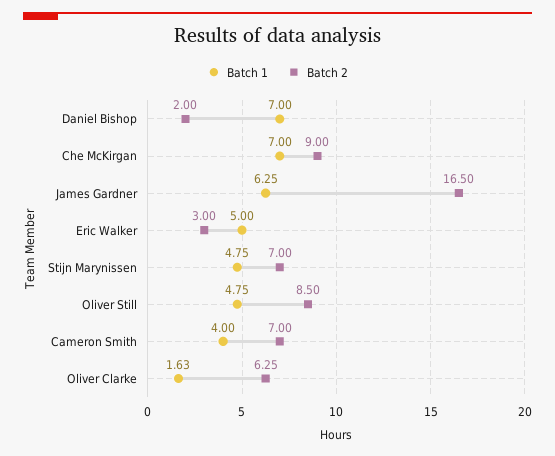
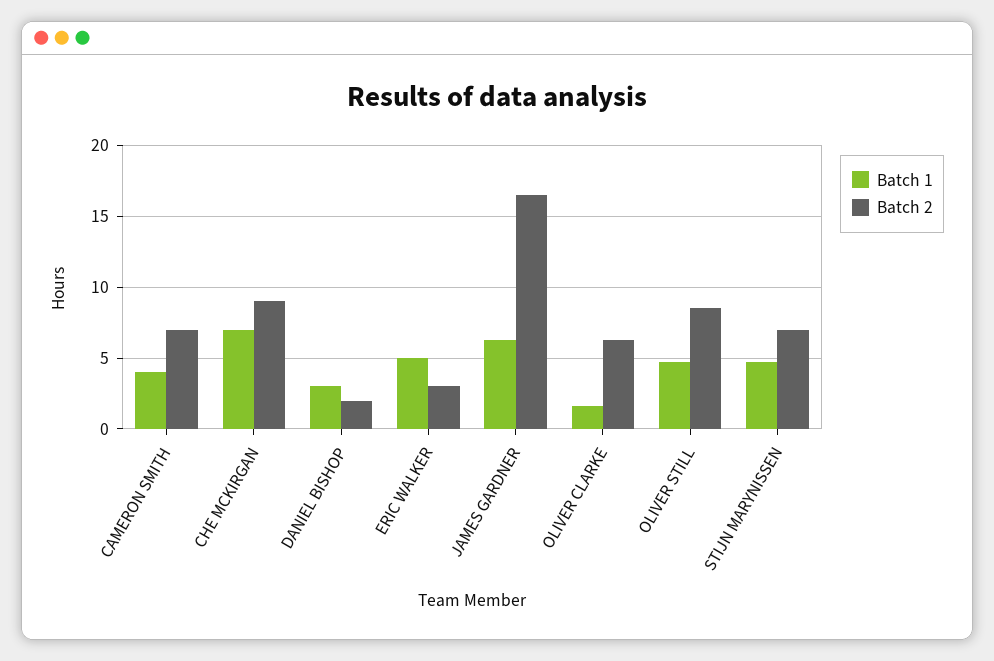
  {
    "Batch 1": {
-     "Daniel Bishop": 7,
+     "Daniel Bishop": 3,
      "Che McKirgan": 7,
      "James Gardner": 6.25,
      "Eric Walker": 5,
      "Stijn Marynissen": 4.75,
      "Oliver Still": 4.75,
      "Cameron Smith": 4,
      "Oliver Clarke": 1.63
    },
    "Batch 2": {
      "Daniel Bishop": 2,
      "Che McKirgan": 9,
      "James Gardner": 16.5,
      "Eric Walker": 3,
      "Stijn Marynissen": 7,
      "Oliver Still": 8.5,
      "Cameron Smith": 7,
      "Oliver Clarke": 6.25
    }
  }

